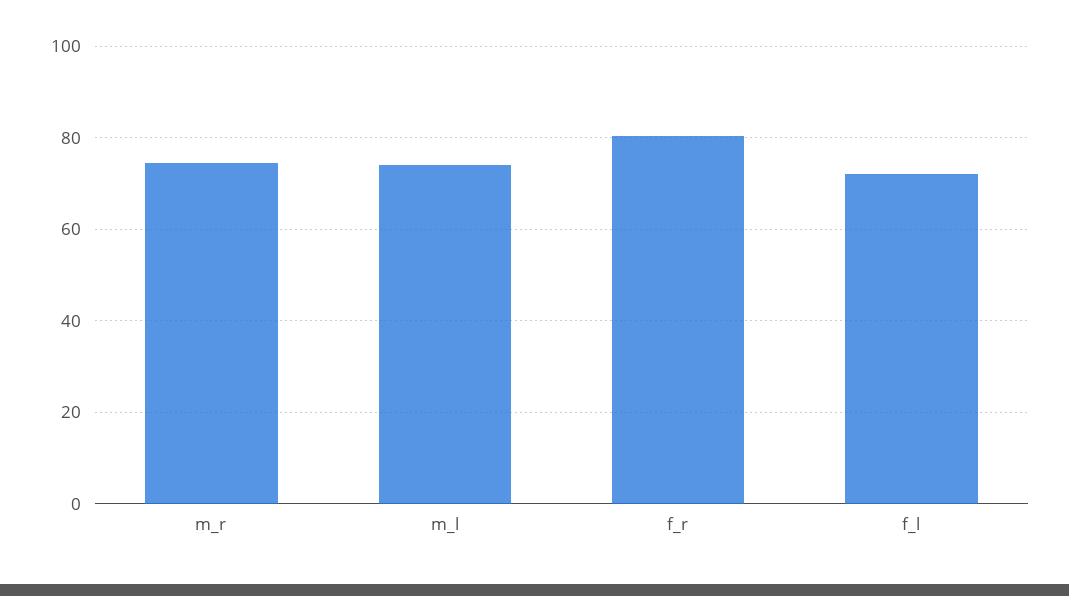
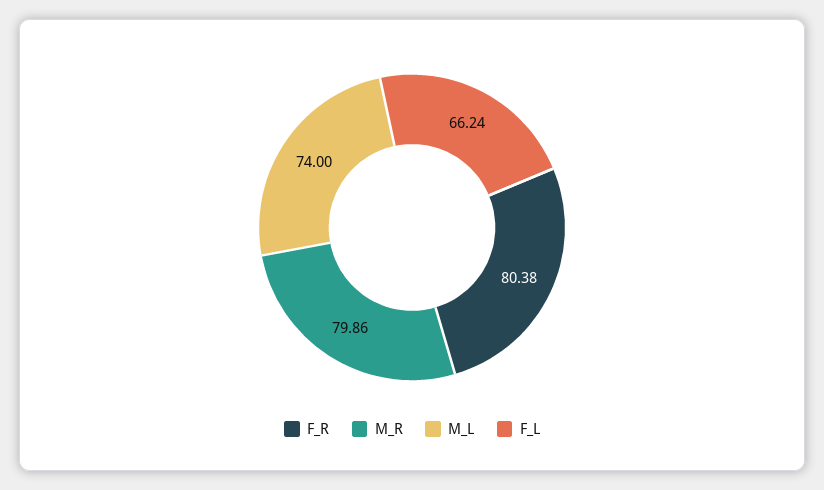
  {
-   "m_r": 74,
+   "m_r": 79.86,
    "m_l": 74,
    "f_r": 80.38,
-   "f_l": 72
+   "f_l": 66.24
  }

